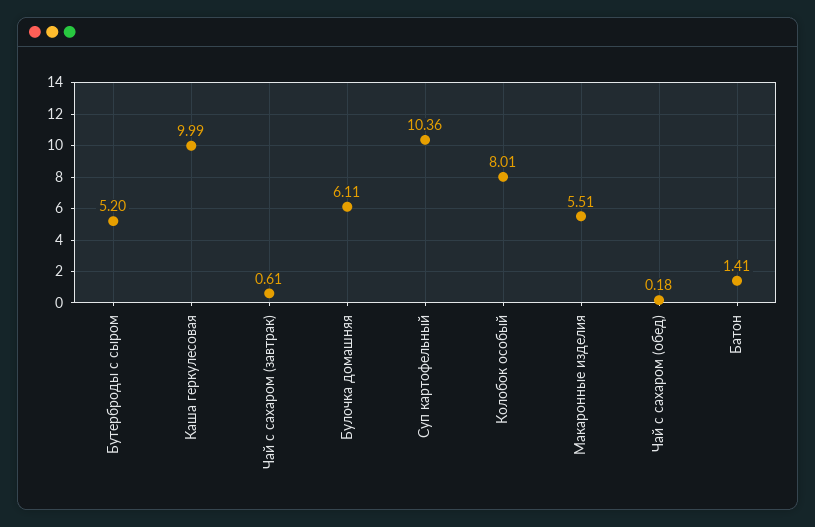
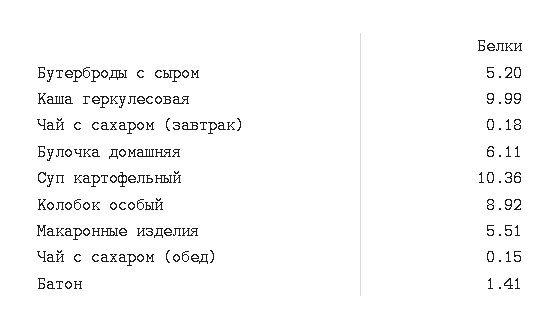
  {
    "Бутерброды с сыром": 5.2,
    "Каша геркулесовая": 9.99,
-   "Чай с сахаром (завтрак)": 0.61,
+   "Чай с сахаром (завтрак)": 0.18,
    "Булочка домашняя": 6.11,
    "Суп картофельный": 10.36,
-   "Колобок особый": 8.01,
+   "Колобок особый": 8.92,
    "Макаронные изделия": 5.51,
-   "Чай с сахаром (обед)": 0.18,
+   "Чай с сахаром (обед)": 0.15,
    "Батон": 1.41
  }

